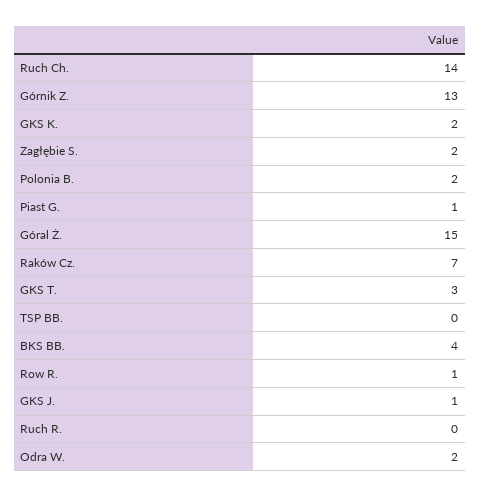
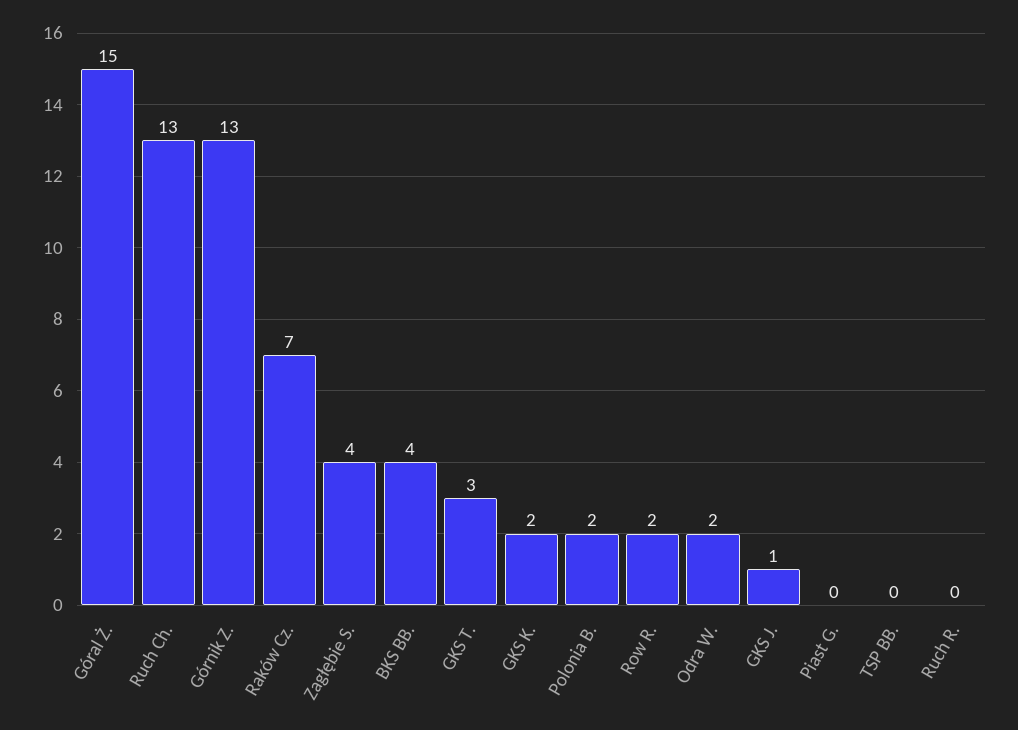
  {
-   "Ruch Ch.": 14,
+   "Ruch Ch.": 13,
    "Górnik Z.": 13,
    "GKS K.": 2,
-   "Zagłębie S.": 2,
+   "Zagłębie S.": 4,
    "Polonia B.": 2,
-   "Piast G.": 1,
+   "Piast G.": 0,
    "Góral Ż.": 15,
    "Raków Cz.": 7,
    "GKS T.": 3,
    "TSP BB.": 0,
    "BKS BB.": 4,
-   "Row R.": 1,
+   "Row R.": 2,
    "GKS J.": 1,
    "Ruch R.": 0,
    "Odra W.": 2
  }

